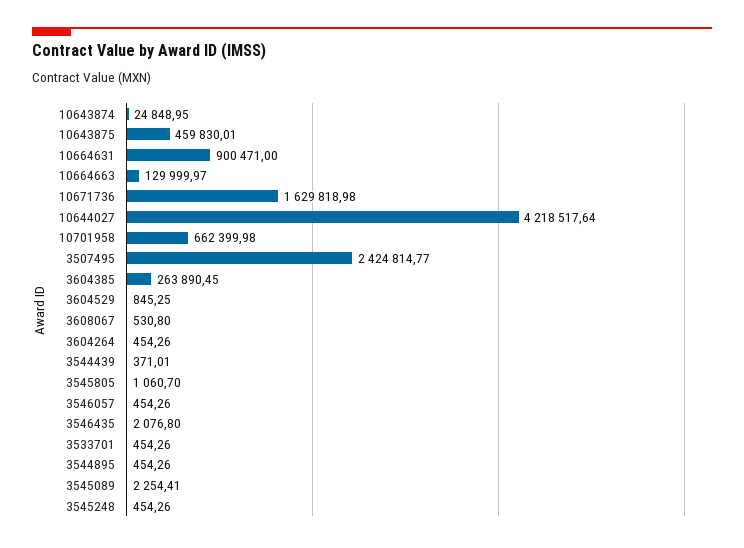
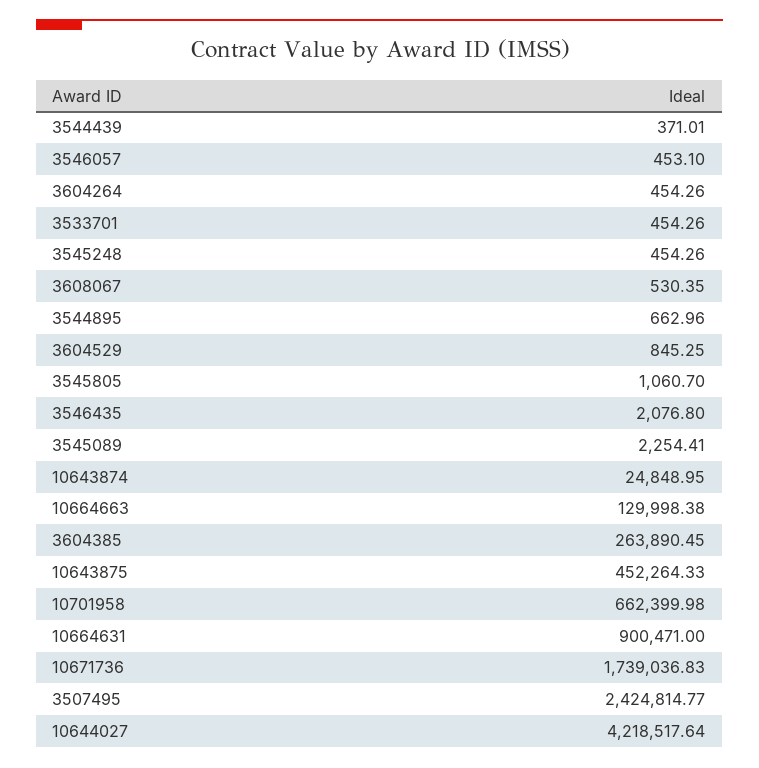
  {
    "10643874": 24848.95,
-   "10643875": 459830.01,
+   "10643875": 452264.33,
    "10664631": 900471,
-   "10664663": 129999.97,
+   "10664663": 129998.38,
-   "10671736": 1629818.98,
+   "10671736": 1739036.83,
    "10644027": 4218517.64,
    "10701958": 662399.98,
    "3507495": 2424814.77,
    "3604385": 263890.45,
    "3604529": 845.25,
-   "3608067": 530.8,
+   "3608067": 530.35,
    "3604264": 454.26,
    "3544439": 371.01,
    "3545805": 1060.7,
-   "3546057": 454.26,
+   "3546057": 453.1,
    "3546435": 2076.8,
    "3533701": 454.26,
-   "3544895": 454.26,
+   "3544895": 662.96,
    "3545089": 2254.41,
    "3545248": 454.26
  }

